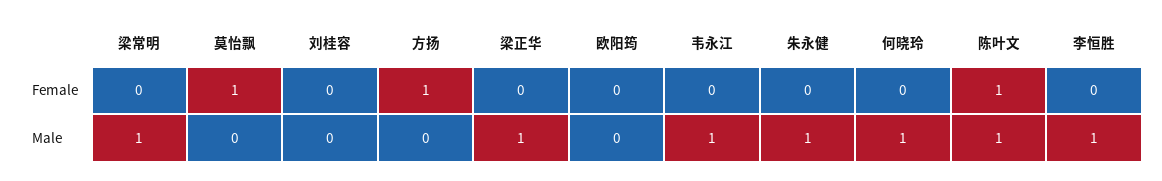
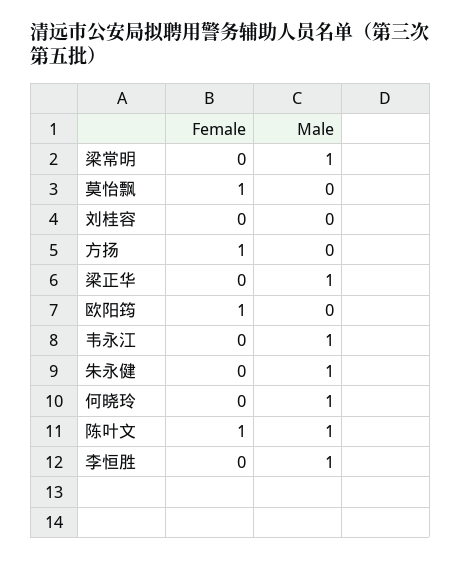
  {
    "梁常明": {
      "Female": 0,
      "Male": 1
    },
    "莫怡飘": {
      "Female": 1,
      "Male": 0
    },
    "刘桂容": {
      "Female": 0,
      "Male": 0
    },
    "方扬": {
      "Female": 1,
      "Male": 0
    },
    "梁正华": {
      "Female": 0,
      "Male": 1
    },
    "欧阳筠": {
-     "Female": 0,
+     "Female": 1,
      "Male": 0
    },
    "韦永江": {
      "Female": 0,
      "Male": 1
    },
    "朱永健": {
      "Female": 0,
      "Male": 1
    },
    "何晓玲": {
      "Female": 0,
      "Male": 1
    },
    "陈叶文": {
      "Female": 1,
      "Male": 1
    },
    "李恒胜": {
      "Female": 0,
      "Male": 1
    }
  }

